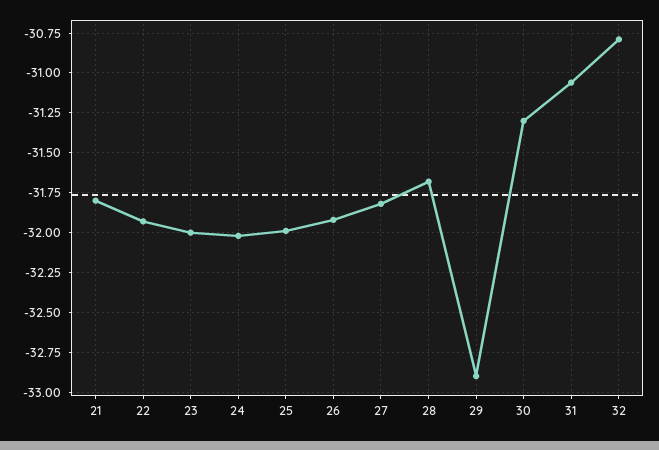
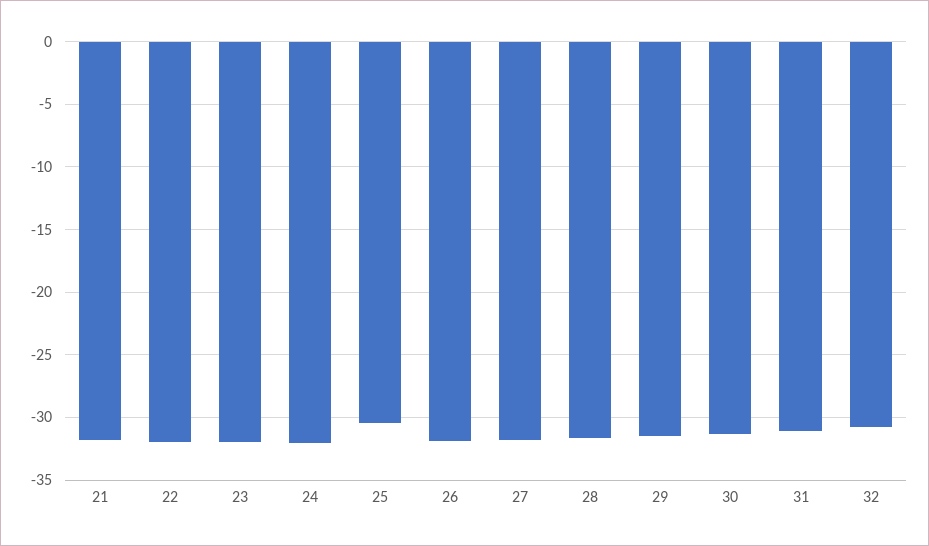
  {
    "21": -31.8,
    "22": -31.95,
    "23": -32,
    "24": -32,
-   "25": -32,
+   "25": -30.5,
    "26": -31.9,
    "27": -31.8,
    "28": -31.7,
-   "29": -32.9,
+   "29": -31.5,
    "30": -31.3,
    "31": -31.05,
    "32": -30.8
  }

